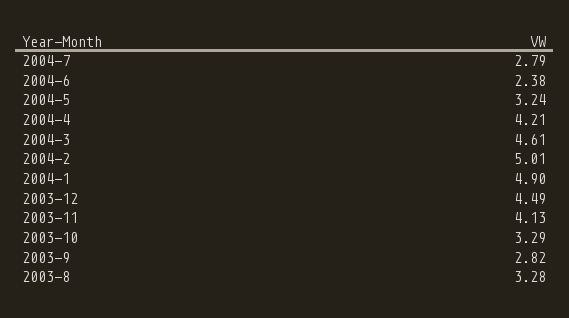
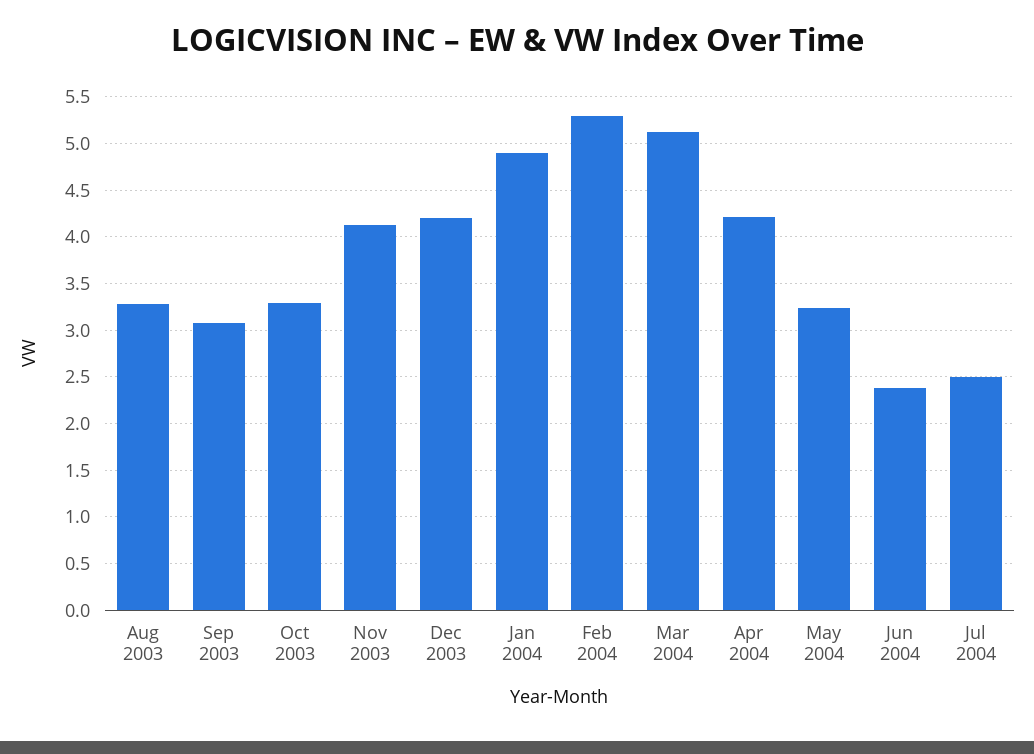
  {
-   "2004-7": 2.79,
+   "2004-7": 2.5,
    "2004-6": 2.38,
    "2004-5": 3.24,
    "2004-4": 4.21,
-   "2004-3": 4.61,
+   "2004-3": 5.1,
-   "2004-2": 5.01,
+   "2004-2": 5.3,
    "2004-1": 4.9,
-   "2003-12": 4.49,
+   "2003-12": 4.2,
    "2003-11": 4.13,
    "2003-10": 3.29,
-   "2003-9": 2.82,
+   "2003-9": 3.1,
    "2003-8": 3.28
  }

